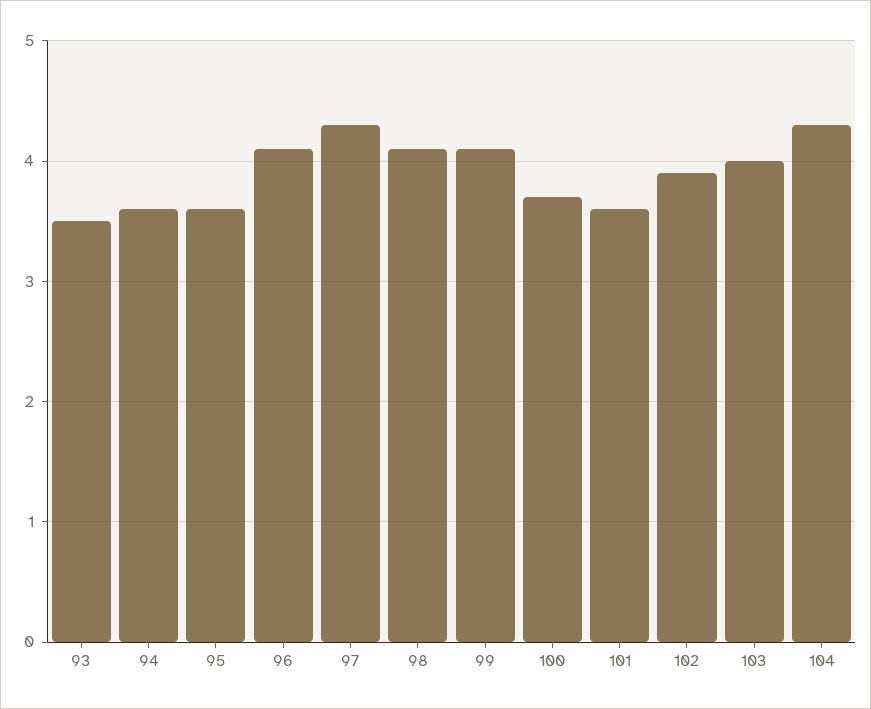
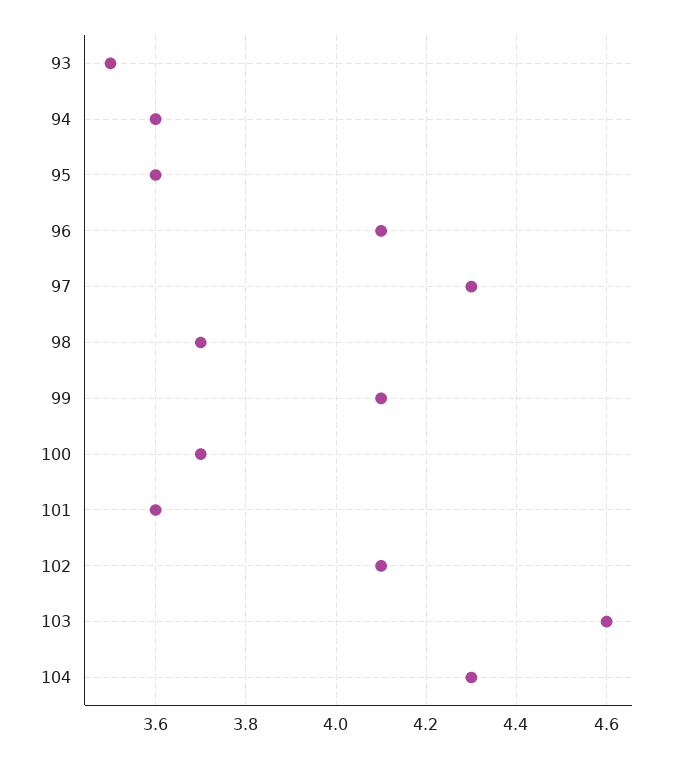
  {
    "93": 3.5,
    "94": 3.6,
    "95": 3.6,
    "96": 4.1,
    "97": 4.3,
-   "98": 4.1,
+   "98": 3.7,
    "99": 4.1,
    "100": 3.7,
    "101": 3.6,
-   "102": 3.9,
+   "102": 4.1,
-   "103": 4,
+   "103": 4.6,
    "104": 4.3
  }

